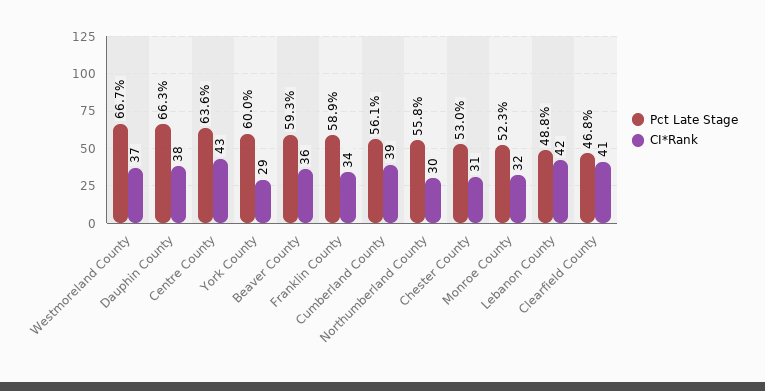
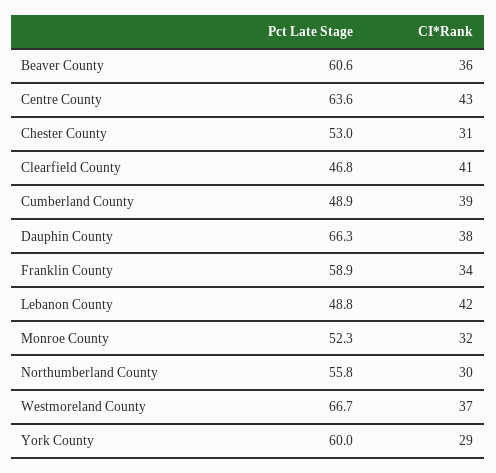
  {
    "Pct Late Stage": {
      "Westmoreland County": 66.7,
      "Dauphin County": 66.3,
      "Centre County": 63.6,
      "York County": 60,
-     "Beaver County": 59.3,
+     "Beaver County": 60.6,
      "Franklin County": 58.9,
-     "Cumberland County": 56.1,
+     "Cumberland County": 48.9,
      "Northumberland County": 55.8,
      "Chester County": 53,
      "Monroe County": 52.3,
      "Lebanon County": 48.8,
      "Clearfield County": 46.8
    },
    "CI*Rank": {
      "Westmoreland County": 37,
      "Dauphin County": 38,
      "Centre County": 43,
      "York County": 29,
      "Beaver County": 36,
      "Franklin County": 34,
      "Cumberland County": 39,
      "Northumberland County": 30,
      "Chester County": 31,
      "Monroe County": 32,
      "Lebanon County": 42,
      "Clearfield County": 41
    }
  }

